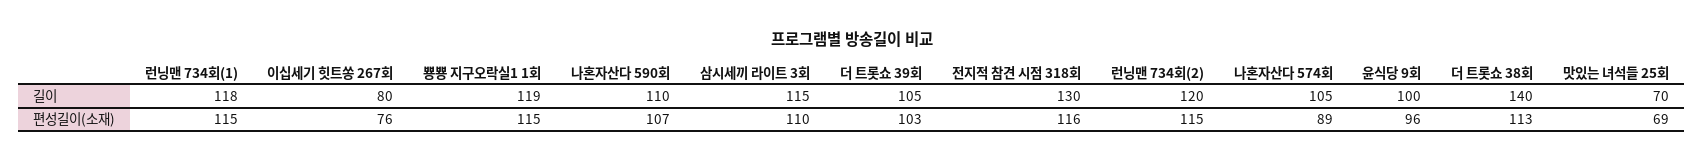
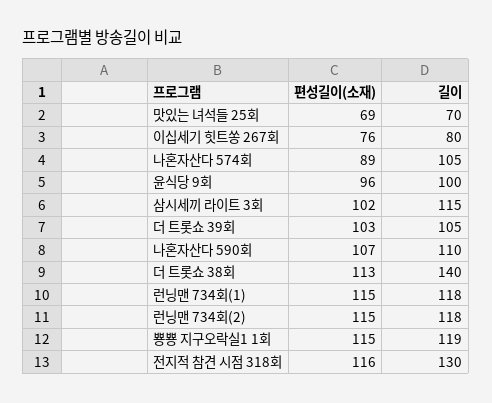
  {
    "런닝맨 734회(1)": {
      "길이": 118,
      "편성길이(소재)": 115
    },
    "이십세기 힛트쏭 267회": {
      "길이": 80,
      "편성길이(소재)": 76
    },
    "뿅뿅 지구오락실1 1회": {
      "길이": 119,
      "편성길이(소재)": 115
    },
    "나혼자산다 590회": {
      "길이": 110,
      "편성길이(소재)": 107
    },
    "삼시세끼 라이트 3회": {
      "길이": 115,
-     "편성길이(소재)": 110
+     "편성길이(소재)": 102
    },
    "더 트롯쇼 39회": {
      "길이": 105,
      "편성길이(소재)": 103
    },
    "전지적 참견 시점 318회": {
      "길이": 130,
      "편성길이(소재)": 116
    },
    "런닝맨 734회(2)": {
-     "길이": 120,
+     "길이": 118,
      "편성길이(소재)": 115
    },
    "나혼자산다 574회": {
      "길이": 105,
      "편성길이(소재)": 89
    },
    "윤식당 9회": {
      "길이": 100,
      "편성길이(소재)": 96
    },
    "더 트롯쇼 38회": {
      "길이": 140,
      "편성길이(소재)": 113
    },
    "맛있는 녀석들 25회": {
      "길이": 70,
      "편성길이(소재)": 69
    }
  }

